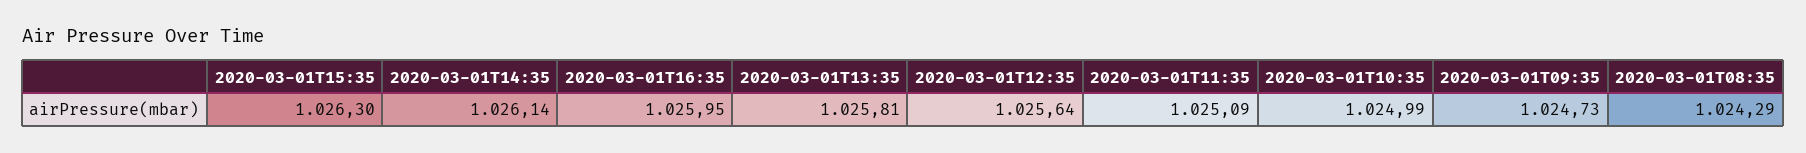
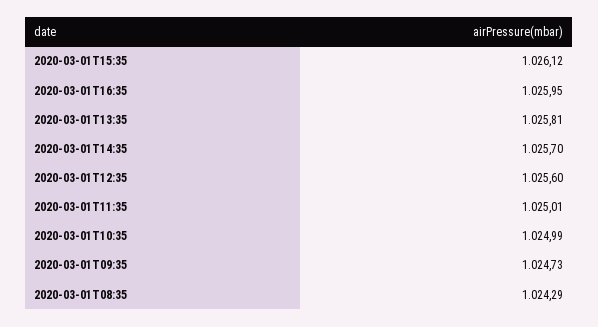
  {
-   "2020-03-01T15:35": 1026.3,
+   "2020-03-01T15:35": 1026.12,
-   "2020-03-01T14:35": 1026.14,
+   "2020-03-01T14:35": 1025.7,
    "2020-03-01T16:35": 1025.95,
    "2020-03-01T13:35": 1025.81,
-   "2020-03-01T12:35": 1025.64,
+   "2020-03-01T12:35": 1025.6,
-   "2020-03-01T11:35": 1025.09,
+   "2020-03-01T11:35": 1025.01,
    "2020-03-01T10:35": 1024.99,
    "2020-03-01T09:35": 1024.73,
    "2020-03-01T08:35": 1024.29
  }

